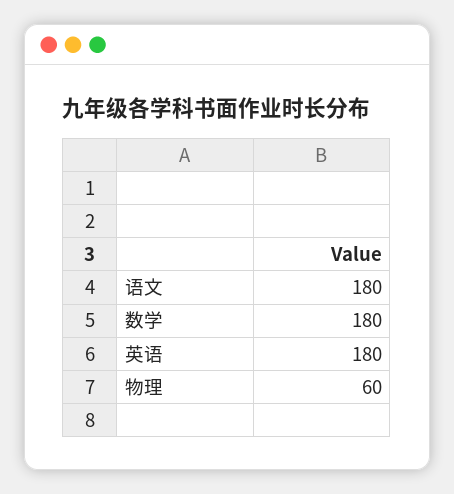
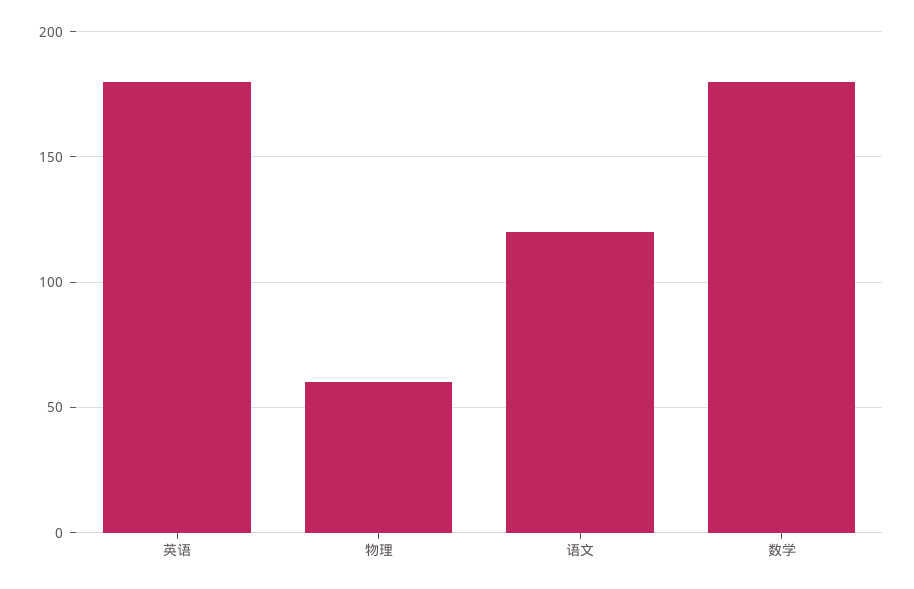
  {
-   "语文": 180,
+   "语文": 120,
    "数学": 180,
    "英语": 180,
    "物理": 60
  }

